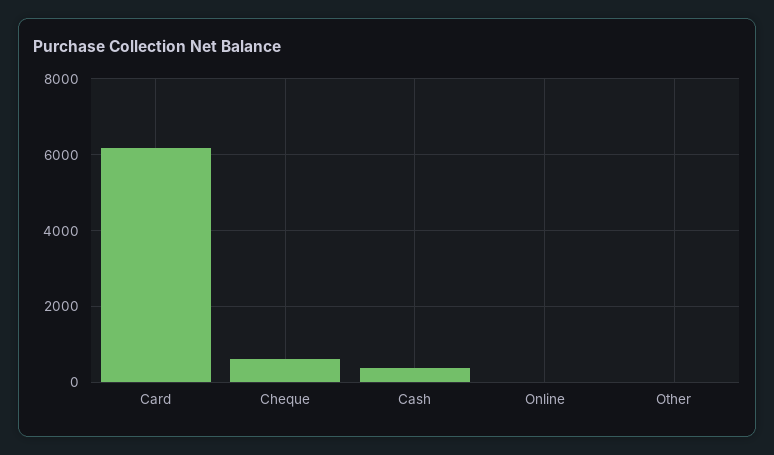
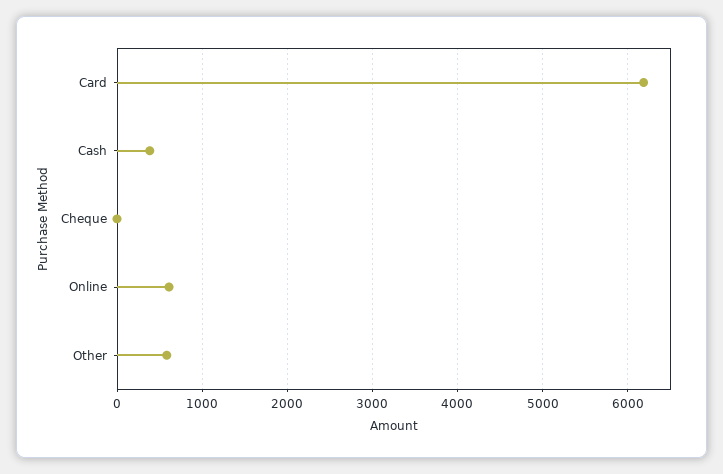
  {
    "Card": 6200,
-   "Cheque": 600,
+   "Cheque": 0,
    "Cash": 400,
-   "Online": 0,
+   "Online": 600,
-   "Other": 0
+   "Other": 600
  }

